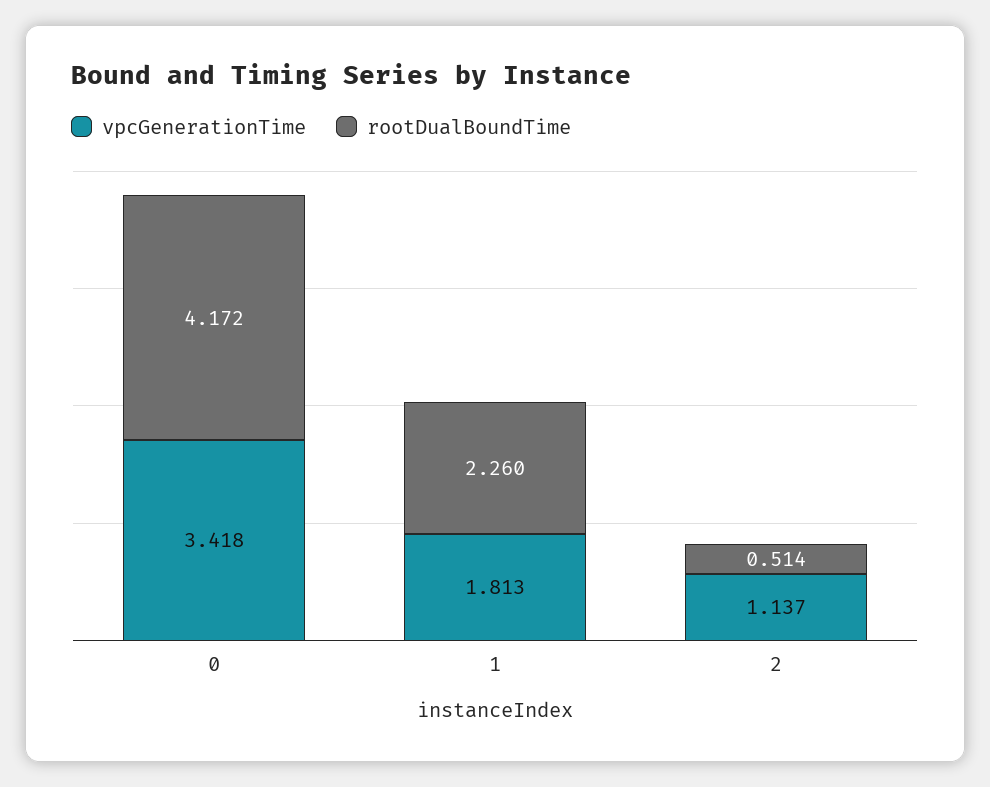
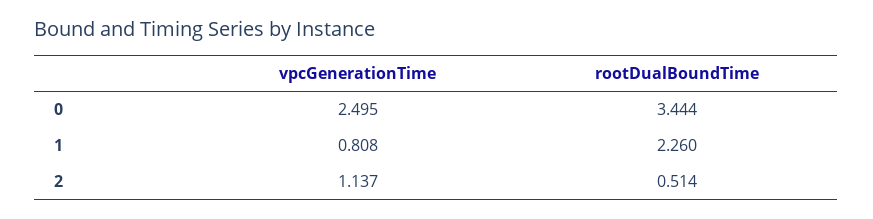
  {
    "vpcGenerationTime": {
-     "0": 3.418,
+     "0": 2.495,
-     "1": 1.813,
+     "1": 0.808,
      "2": 1.137
    },
    "rootDualBoundTime": {
-     "0": 4.172,
+     "0": 3.444,
      "1": 2.26,
      "2": 0.514
    }
  }

